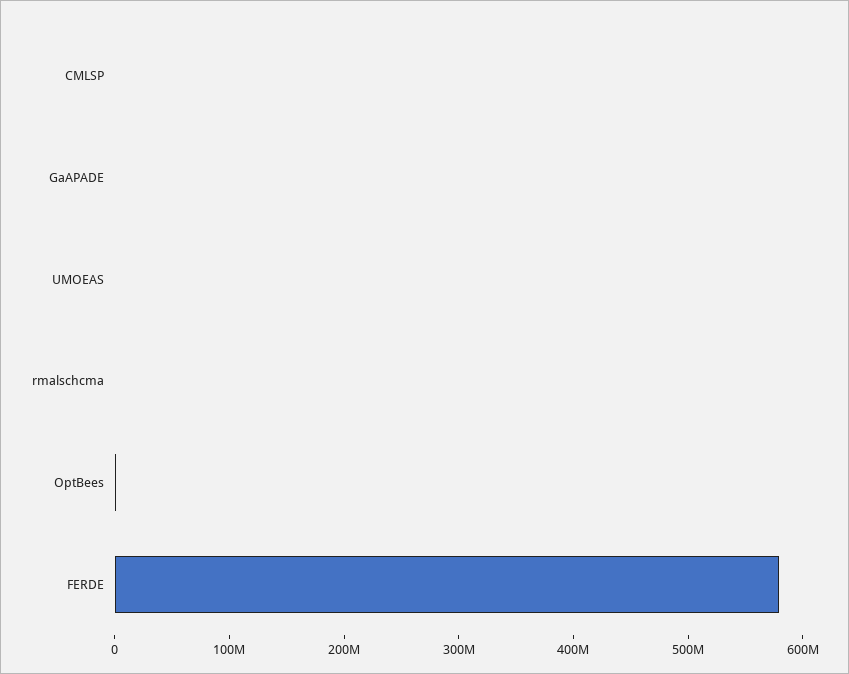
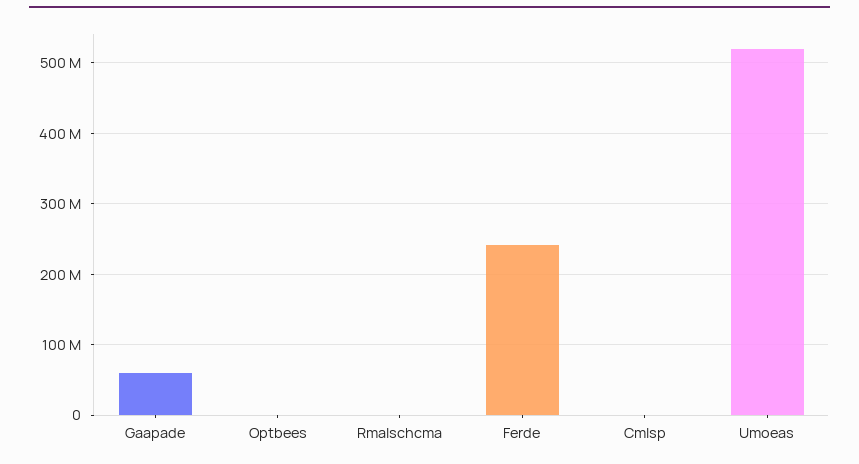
  {
    "CMLSP": 0,
-   "GaAPADE": 0,
+   "GaAPADE": 60000000,
-   "UMOEAS": 0,
+   "UMOEAS": 520000000,
    "rmalschcma": 0,
    "OptBees": 0,
-   "FERDE": 580000000
+   "FERDE": 240000000
  }

